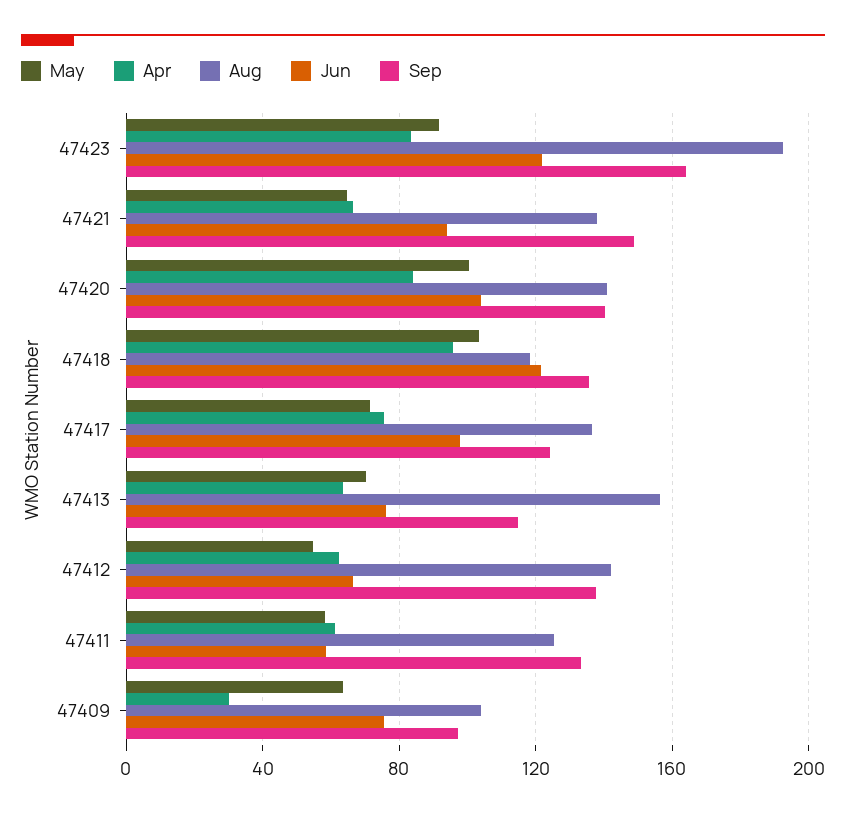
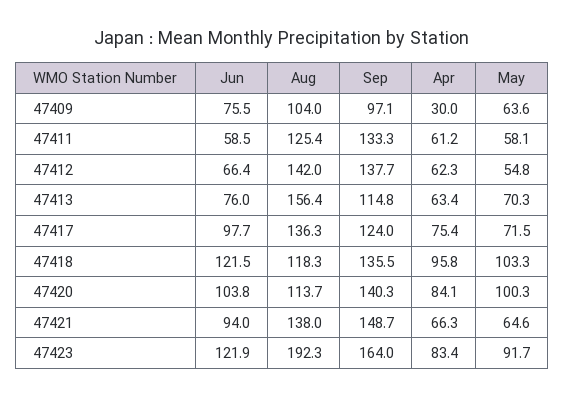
  {
    "May": {
      "47423": 91.7,
      "47421": 64.6,
      "47420": 100.3,
      "47418": 103.3,
      "47417": 71.5,
      "47413": 70.3,
      "47412": 54.8,
      "47411": 58.1,
      "47409": 63.6
    },
    "Apr": {
      "47423": 83.4,
      "47421": 66.3,
      "47420": 84.1,
      "47418": 95.8,
      "47417": 75.4,
      "47413": 63.4,
      "47412": 62.3,
      "47411": 61.2,
      "47409": 30
    },
    "Aug": {
      "47423": 192.3,
      "47421": 138,
-     "47420": 140,
+     "47420": 113.7,
      "47418": 118.3,
      "47417": 136.3,
      "47413": 156.4,
      "47412": 142,
      "47411": 125.4,
      "47409": 104
    },
    "Jun": {
      "47423": 121.9,
      "47421": 94,
      "47420": 103.8,
      "47418": 121.5,
      "47417": 97.7,
      "47413": 76,
      "47412": 66.4,
      "47411": 58.5,
      "47409": 75.5
    },
    "Sep": {
      "47423": 164,
      "47421": 148.7,
      "47420": 140.3,
      "47418": 135.5,
      "47417": 124,
      "47413": 114.8,
      "47412": 137.7,
      "47411": 133.3,
      "47409": 97.1
    }
  }

